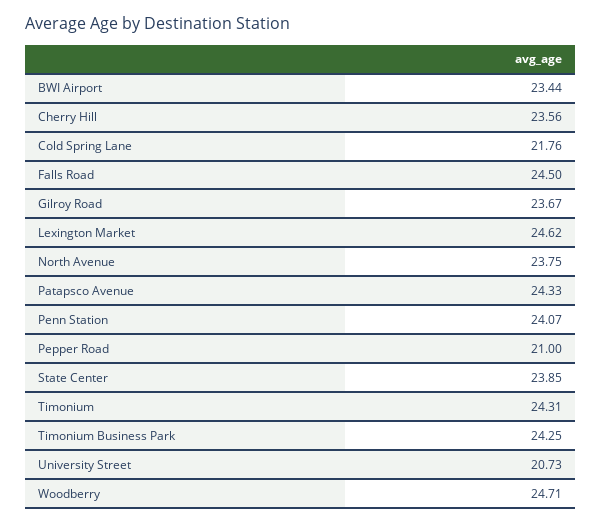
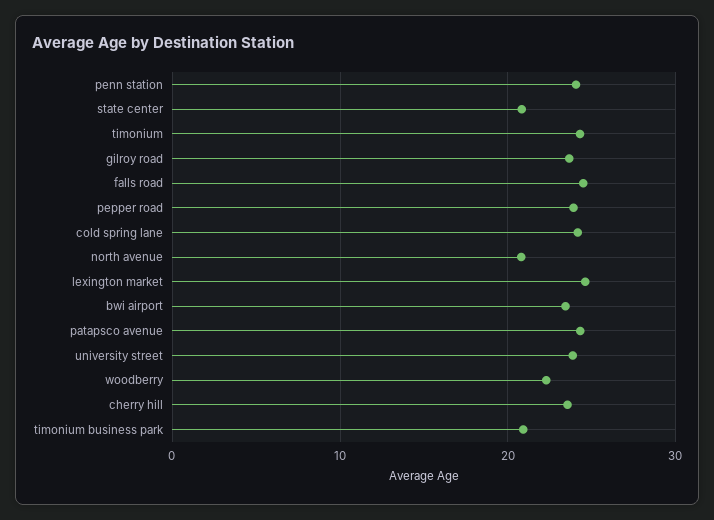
  {
    "BWI Airport": 23.44,
    "Cherry Hill": 23.56,
-   "Cold Spring Lane": 21.76,
+   "Cold Spring Lane": 24,
    "Falls Road": 24.5,
    "Gilroy Road": 23.67,
    "Lexington Market": 24.62,
-   "North Avenue": 23.75,
+   "North Avenue": 21,
    "Patapsco Avenue": 24.33,
    "Penn Station": 24.07,
-   "Pepper Road": 21,
+   "Pepper Road": 24,
-   "State Center": 23.85,
+   "State Center": 21,
    "Timonium": 24.31,
-   "Timonium Business Park": 24.25,
+   "Timonium Business Park": 21,
-   "University Street": 20.73,
+   "University Street": 24,
-   "Woodberry": 24.71
+   "Woodberry": 22
  }

